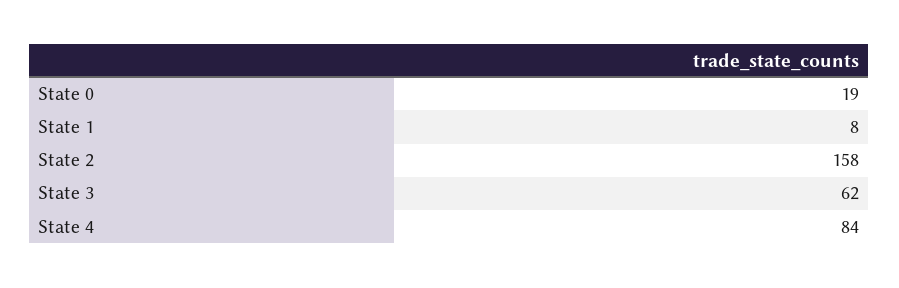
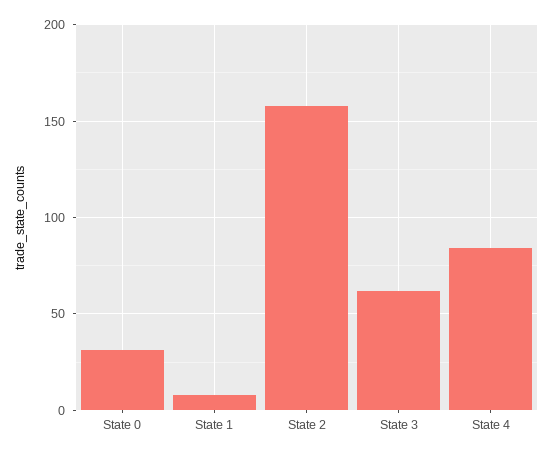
  {
-   "State 0": 19,
+   "State 0": 30,
    "State 1": 8,
    "State 2": 158,
    "State 3": 62,
    "State 4": 84
  }

